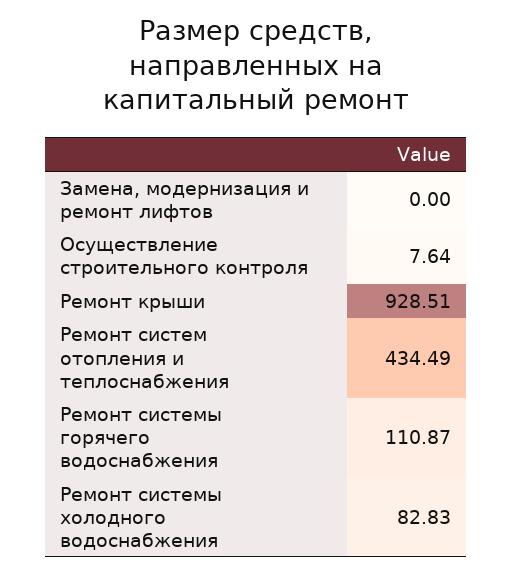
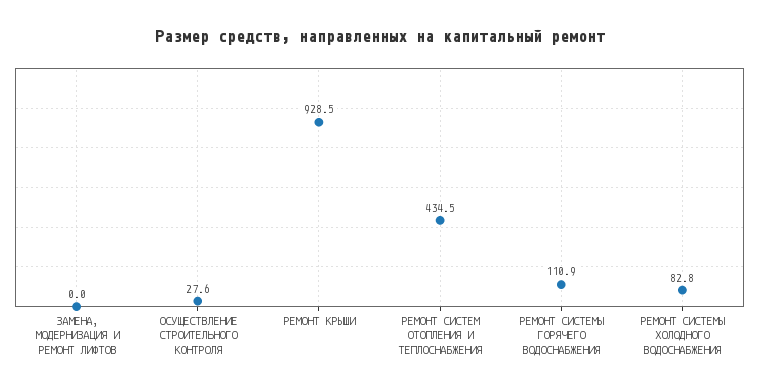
  {
    "Замена, модернизация и ремонт лифтов": 0,
-   "Осуществление строительного контроля": 7.64,
+   "Осуществление строительного контроля": 27.6,
    "Ремонт крыши": 928.51,
    "Ремонт систем отопления и теплоснабжения": 434.49,
    "Ремонт системы горячего водоснабжения": 110.87,
    "Ремонт системы холодного водоснабжения": 82.83
  }

